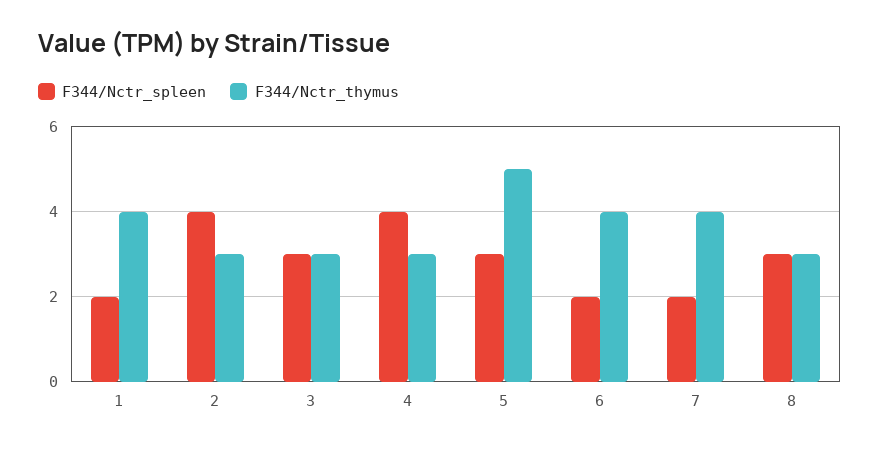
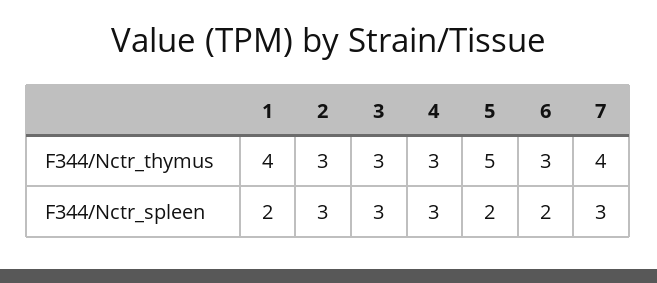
  {
    "F344/Nctr_spleen": {
      "1": 2,
-     "2": 4,
+     "2": 3,
      "3": 3,
-     "4": 4,
+     "4": 3,
-     "5": 3,
+     "5": 2,
      "6": 2,
-     "7": 2,
+     "7": 3
-     "8": 3
    },
    "F344/Nctr_thymus": {
      "1": 4,
      "2": 3,
      "3": 3,
      "4": 3,
      "5": 5,
-     "6": 4,
+     "6": 3,
-     "7": 4,
+     "7": 4
-     "8": 3
    }
  }

